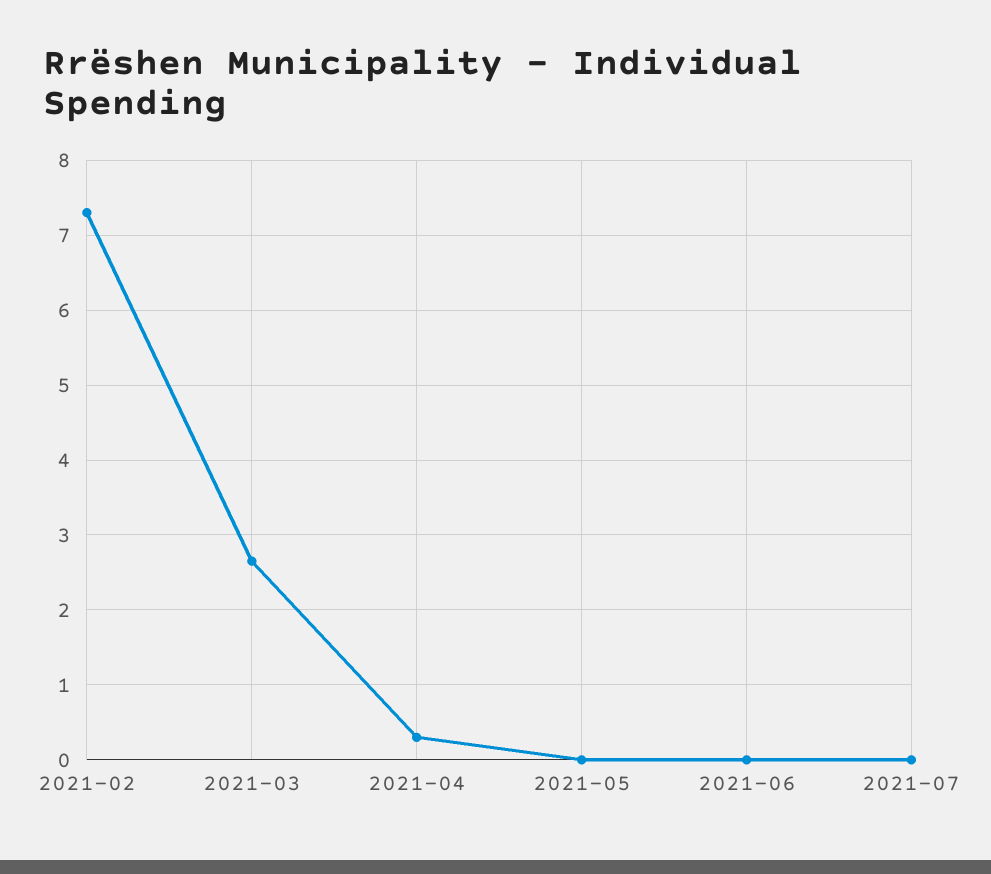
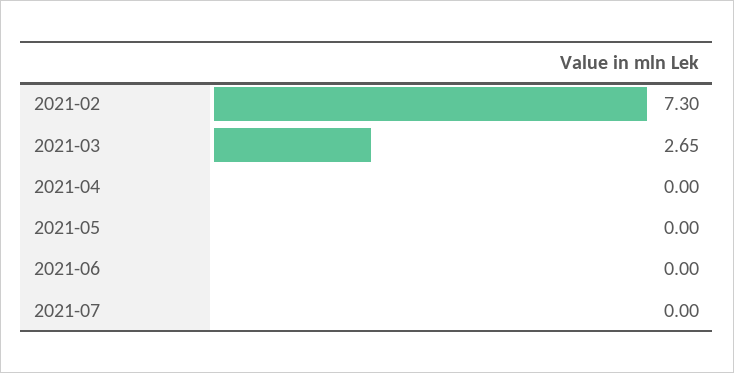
  {
    "2021-02": 7.3,
    "2021-03": 2.65,
-   "2021-04": 0.3,
+   "2021-04": 0,
    "2021-05": 0,
    "2021-06": 0,
    "2021-07": 0
  }

